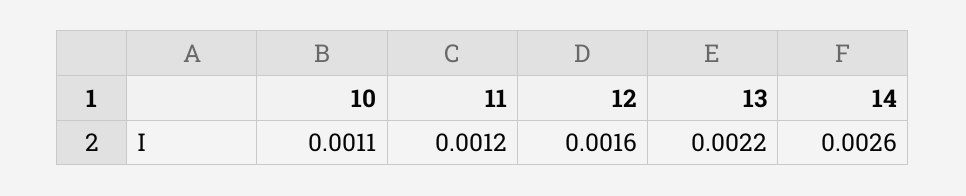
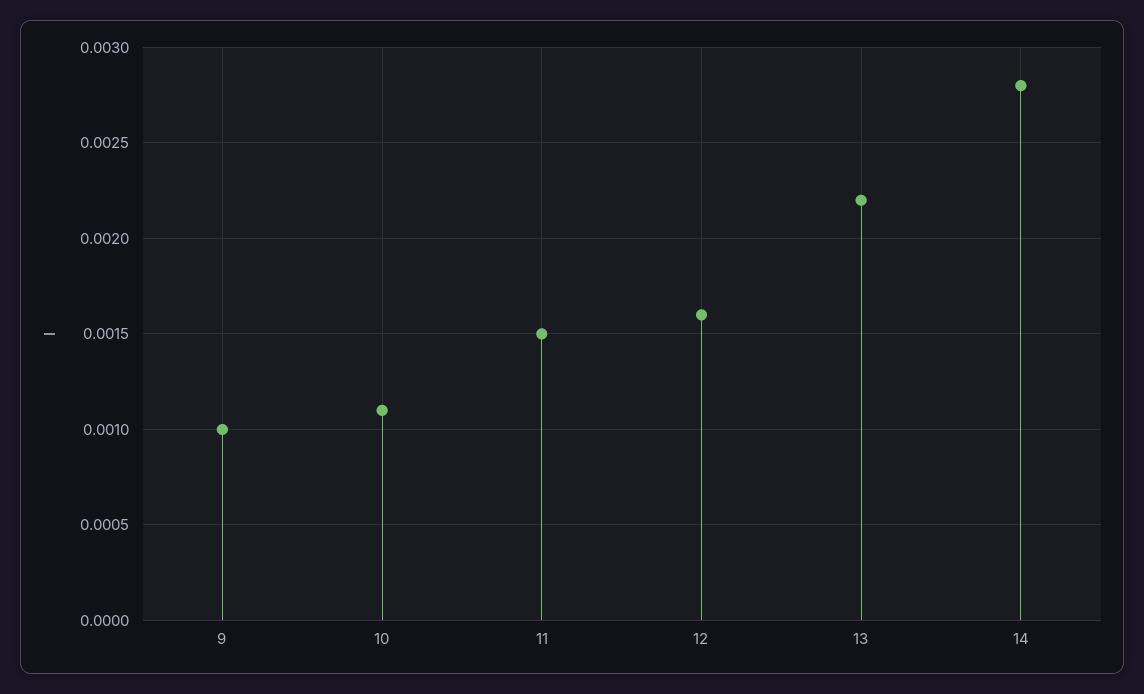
  {
    "10": 0.0011,
-   "11": 0.0012,
+   "11": 0.0015,
    "12": 0.0016,
    "13": 0.0022,
-   "14": 0.0026
+   "14": 0.0028,
+   "9": 0.001
  }

